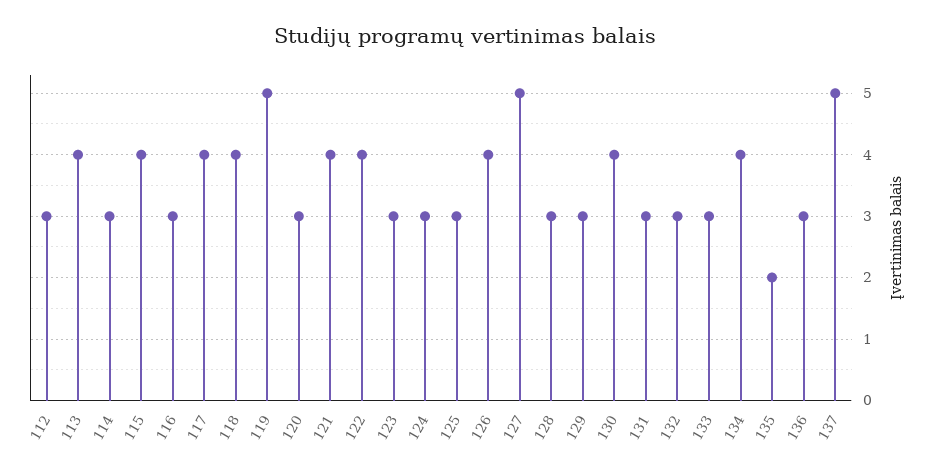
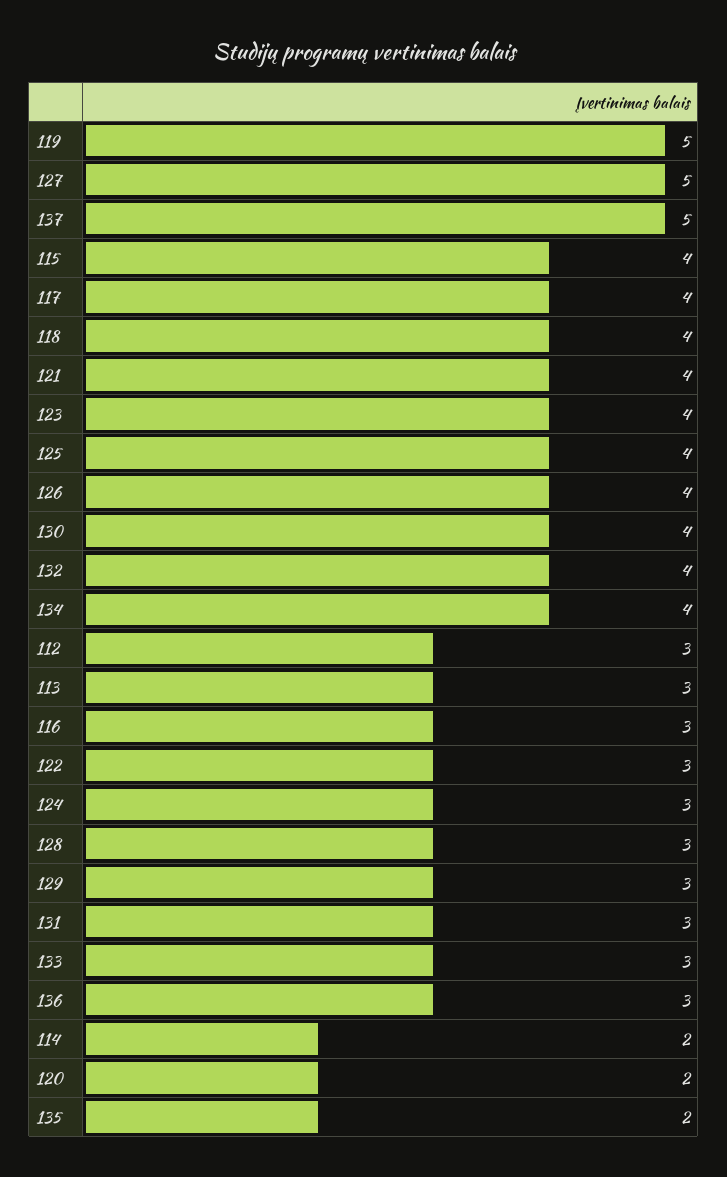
  {
    "112": 3,
-   "113": 4,
+   "113": 3,
-   "114": 3,
+   "114": 2,
    "115": 4,
    "116": 3,
    "117": 4,
    "118": 4,
    "119": 5,
-   "120": 3,
+   "120": 2,
    "121": 4,
-   "122": 4,
+   "122": 3,
-   "123": 3,
+   "123": 4,
    "124": 3,
-   "125": 3,
+   "125": 4,
    "126": 4,
    "127": 5,
    "128": 3,
    "129": 3,
    "130": 4,
    "131": 3,
-   "132": 3,
+   "132": 4,
    "133": 3,
    "134": 4,
    "135": 2,
    "136": 3,
    "137": 5
  }

